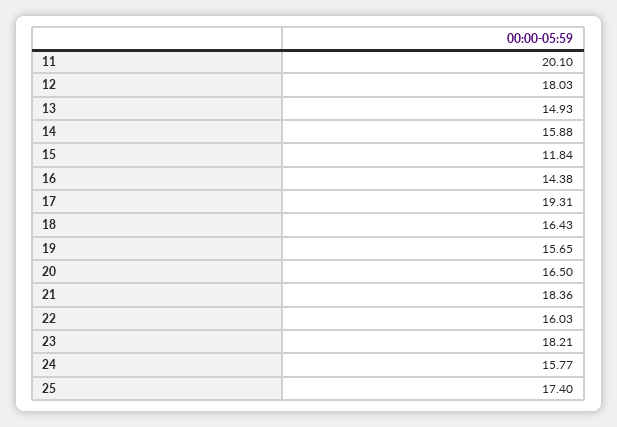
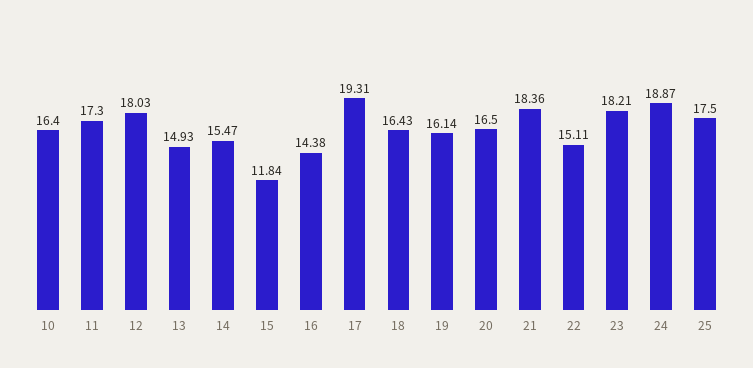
  {
-   "11": 20.1,
+   "11": 17.3,
    "12": 18.03,
    "13": 14.93,
-   "14": 15.88,
+   "14": 15.47,
    "15": 11.84,
    "16": 14.38,
    "17": 19.31,
    "18": 16.43,
-   "19": 15.65,
+   "19": 16.14,
    "20": 16.5,
    "21": 18.36,
-   "22": 16.03,
+   "22": 15.11,
    "23": 18.21,
-   "24": 15.77,
+   "24": 18.87,
-   "25": 17.4
+   "25": 17.5,
+   "10": 16.4
  }

